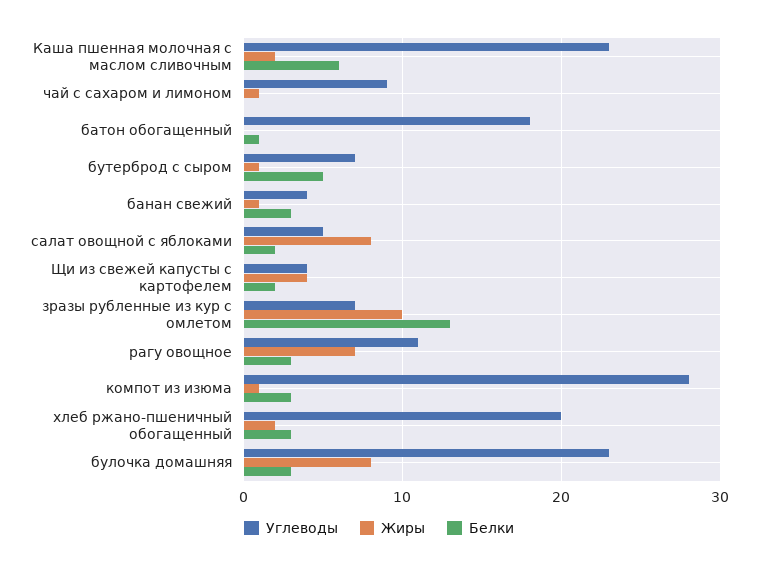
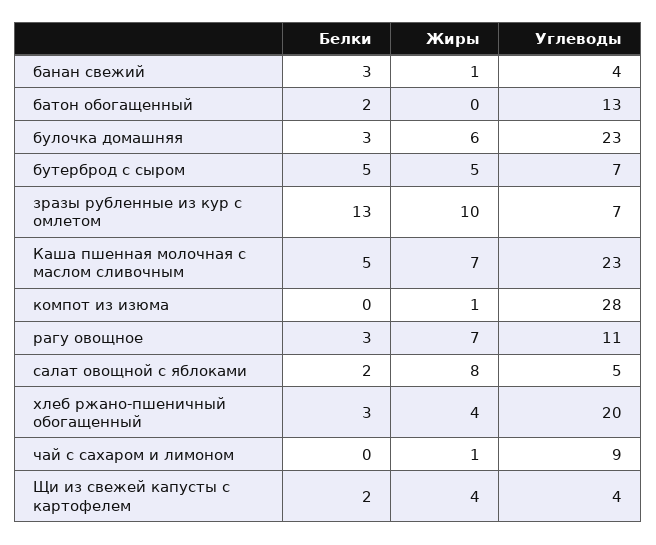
  {
    "Углеводы": {
      "Каша пшенная молочная с маслом сливочным": 23,
      "чай с сахаром и лимоном": 9,
-     "батон обогащенный": 18,
+     "батон обогащенный": 13,
      "бутерброд с сыром": 7,
      "банан свежий": 4,
      "салат овощной с яблоками": 5,
      "Щи из свежей капусты с картофелем": 4,
      "зразы рубленные из кур с омлетом": 7,
      "рагу овощное": 11,
      "компот из изюма": 28,
      "хлеб ржано-пшеничный обогащенный": 20,
      "булочка домашняя": 23
    },
    "Жиры": {
-     "Каша пшенная молочная с маслом сливочным": 2,
+     "Каша пшенная молочная с маслом сливочным": 7,
      "чай с сахаром и лимоном": 1,
      "батон обогащенный": 0,
-     "бутерброд с сыром": 1,
+     "бутерброд с сыром": 5,
      "банан свежий": 1,
      "салат овощной с яблоками": 8,
      "Щи из свежей капусты с картофелем": 4,
      "зразы рубленные из кур с омлетом": 10,
      "рагу овощное": 7,
      "компот из изюма": 1,
-     "хлеб ржано-пшеничный обогащенный": 2,
+     "хлеб ржано-пшеничный обогащенный": 4,
-     "булочка домашняя": 8
+     "булочка домашняя": 6
    },
    "Белки": {
-     "Каша пшенная молочная с маслом сливочным": 6,
+     "Каша пшенная молочная с маслом сливочным": 5,
      "чай с сахаром и лимоном": 0,
-     "батон обогащенный": 1,
+     "батон обогащенный": 2,
      "бутерброд с сыром": 5,
      "банан свежий": 3,
      "салат овощной с яблоками": 2,
      "Щи из свежей капусты с картофелем": 2,
      "зразы рубленные из кур с омлетом": 13,
      "рагу овощное": 3,
-     "компот из изюма": 3,
+     "компот из изюма": 0,
      "хлеб ржано-пшеничный обогащенный": 3,
      "булочка домашняя": 3
    }
  }

